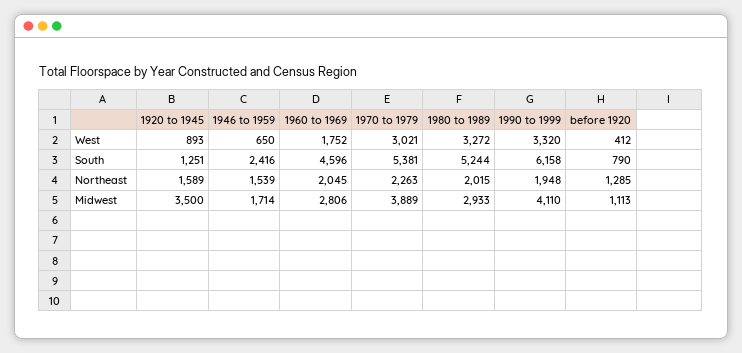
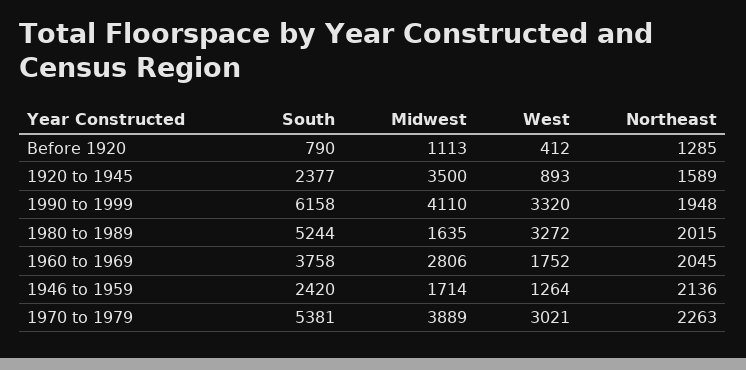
  {
    "1920 to 1945": {
      "West": 893,
-     "South": 1251,
+     "South": 2377,
      "Northeast": 1589,
      "Midwest": 3500
    },
    "1946 to 1959": {
-     "West": 650,
+     "West": 1264,
-     "South": 2416,
+     "South": 2420,
-     "Northeast": 1539,
+     "Northeast": 2136,
      "Midwest": 1714
    },
    "1960 to 1969": {
      "West": 1752,
-     "South": 4596,
+     "South": 3758,
      "Northeast": 2045,
      "Midwest": 2806
    },
    "1970 to 1979": {
      "West": 3021,
      "South": 5381,
      "Northeast": 2263,
      "Midwest": 3889
    },
    "1980 to 1989": {
      "West": 3272,
      "South": 5244,
      "Northeast": 2015,
-     "Midwest": 2933
+     "Midwest": 1635
    },
    "1990 to 1999": {
      "West": 3320,
      "South": 6158,
      "Northeast": 1948,
      "Midwest": 4110
    },
    "before 1920": {
      "West": 412,
      "South": 790,
      "Northeast": 1285,
      "Midwest": 1113
    }
  }

